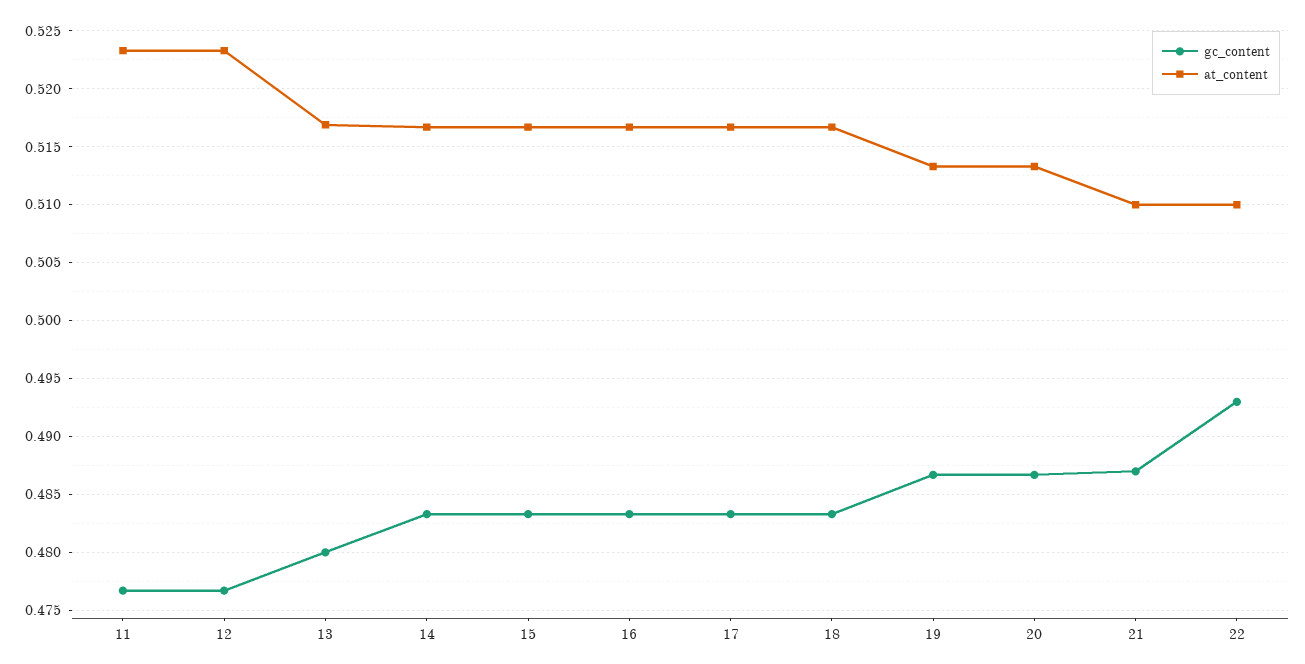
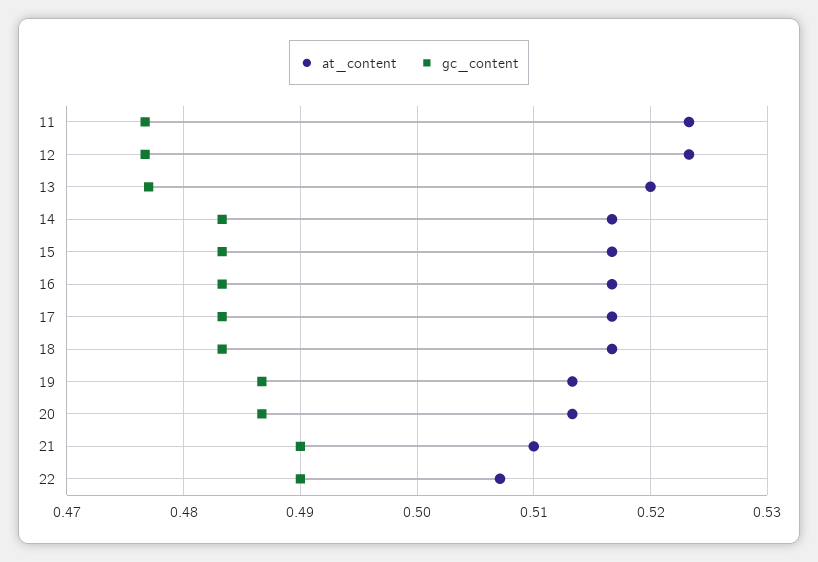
  {
    "gc_content": {
      "11": 0.477,
      "12": 0.477,
-     "13": 0.48,
+     "13": 0.477,
      "14": 0.483,
      "15": 0.483,
      "16": 0.483,
      "17": 0.483,
      "18": 0.483,
      "19": 0.487,
      "20": 0.487,
-     "21": 0.487,
+     "21": 0.49,
-     "22": 0.493
+     "22": 0.49
    },
    "at_content": {
      "11": 0.523,
      "12": 0.523,
-     "13": 0.517,
+     "13": 0.52,
      "14": 0.517,
      "15": 0.517,
      "16": 0.517,
      "17": 0.517,
      "18": 0.517,
      "19": 0.513,
      "20": 0.513,
      "21": 0.51,
-     "22": 0.51
+     "22": 0.507
    }
  }

